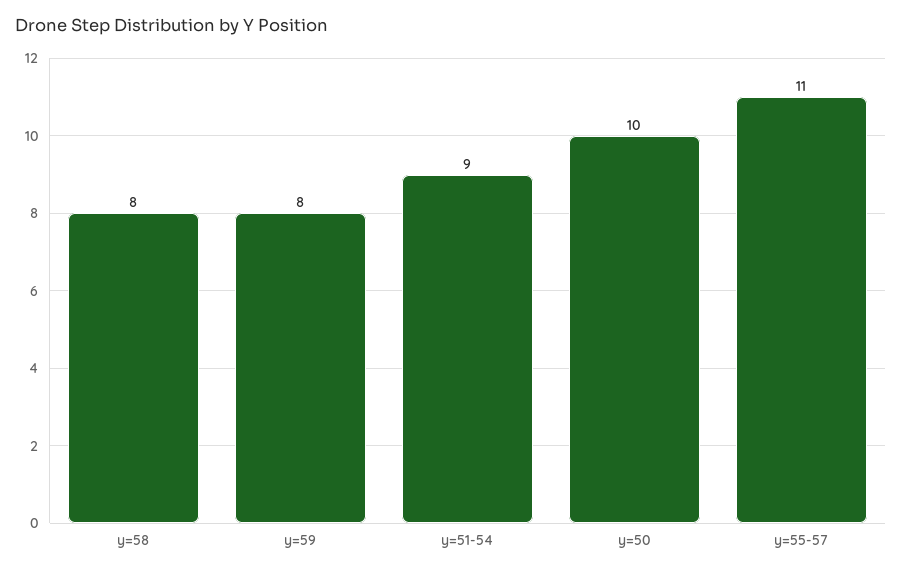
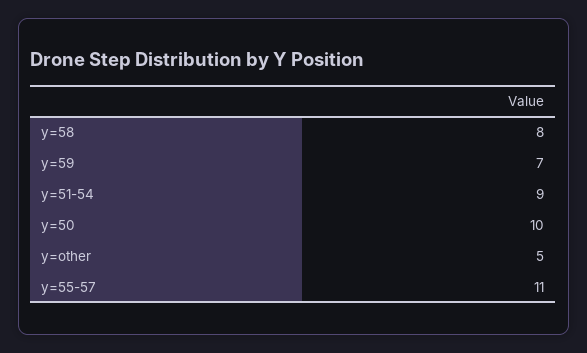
  {
    "y=58": 8,
-   "y=59": 8,
+   "y=59": 7,
    "y=51-54": 9,
    "y=50": 10,
-   "y=55-57": 11
+   "y=55-57": 11,
+   "y=other": 5
  }

